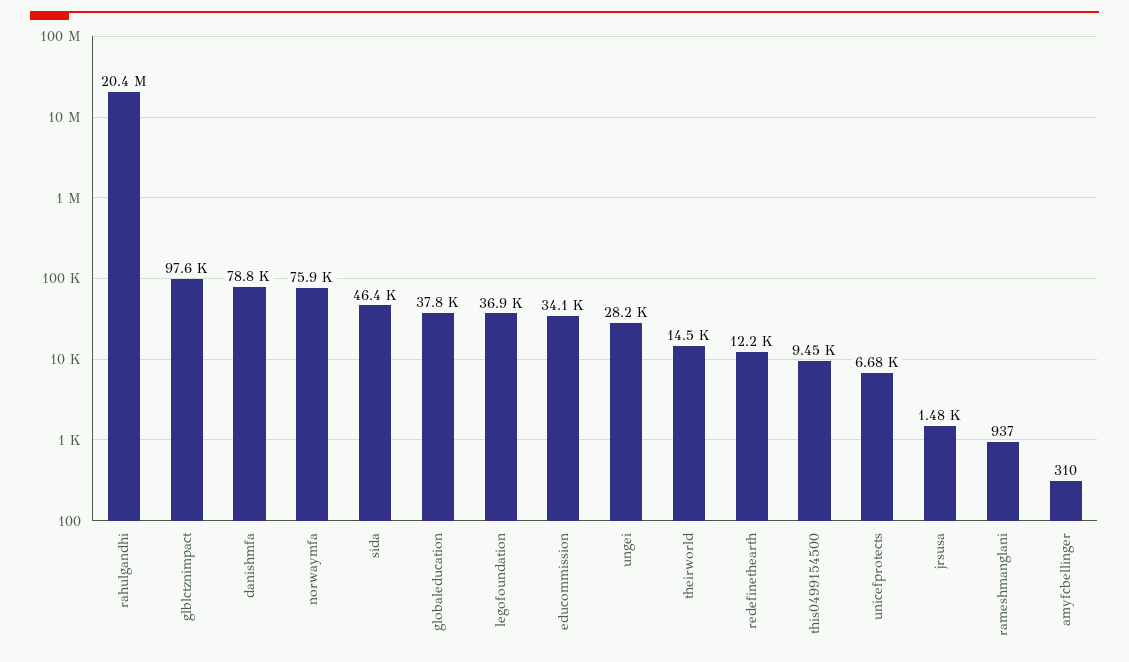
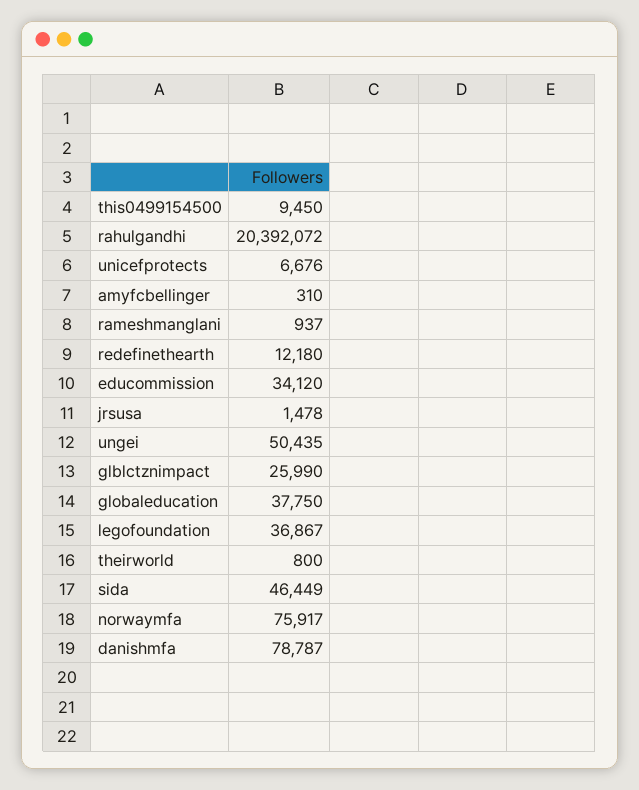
  {
    "rahulgandhi": 20392072,
-   "glblctznimpact": 97600,
+   "glblctznimpact": 25990,
    "danishmfa": 78787,
    "norwaymfa": 75917,
    "sida": 46449,
    "globaleducation": 37750,
    "legofoundation": 36867,
    "educommission": 34120,
-   "ungei": 28200,
+   "ungei": 50435,
-   "theirworld": 14500,
+   "theirworld": 800,
    "redefinethearth": 12180,
    "this0499154500": 9450,
    "unicefprotects": 6676,
    "jrsusa": 1478,
    "rameshmanglani": 937,
    "amyfcbellinger": 310
  }

